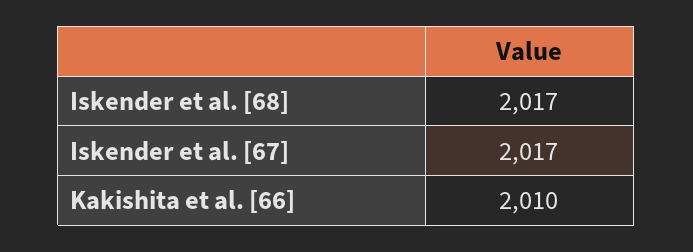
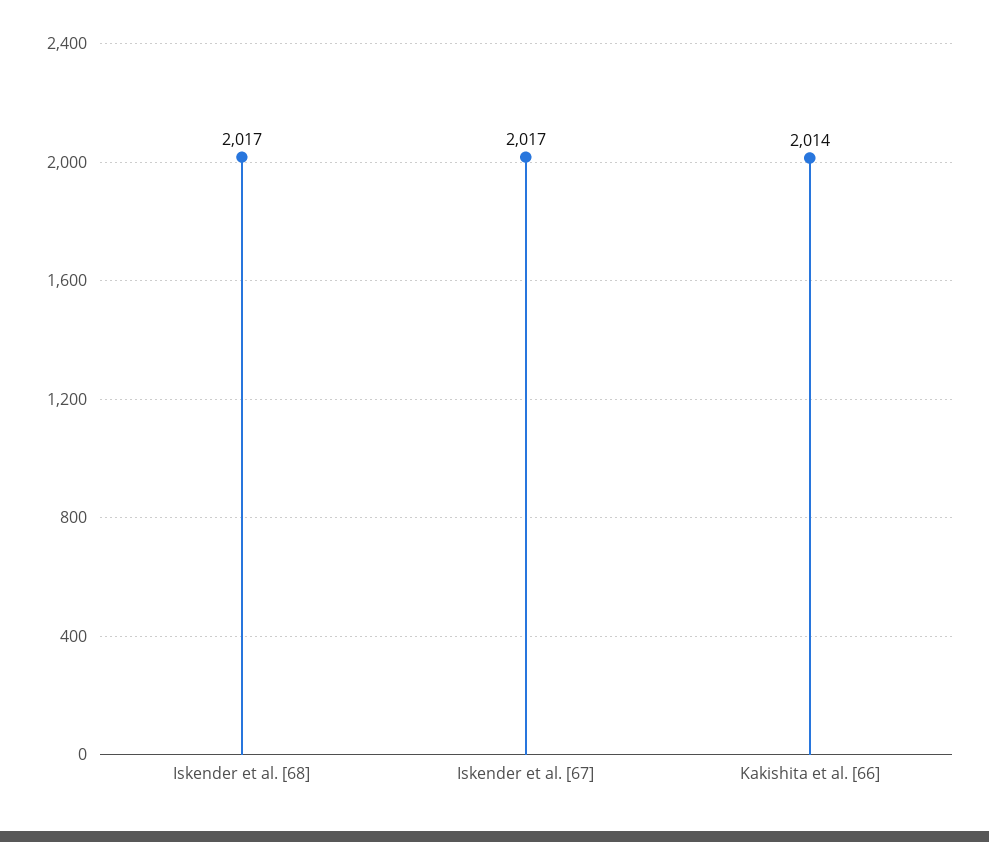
  {
    "Iskender et al. [68]": 2017,
    "Iskender et al. [67]": 2017,
-   "Kakishita et al. [66]": 2010
+   "Kakishita et al. [66]": 2014
  }

